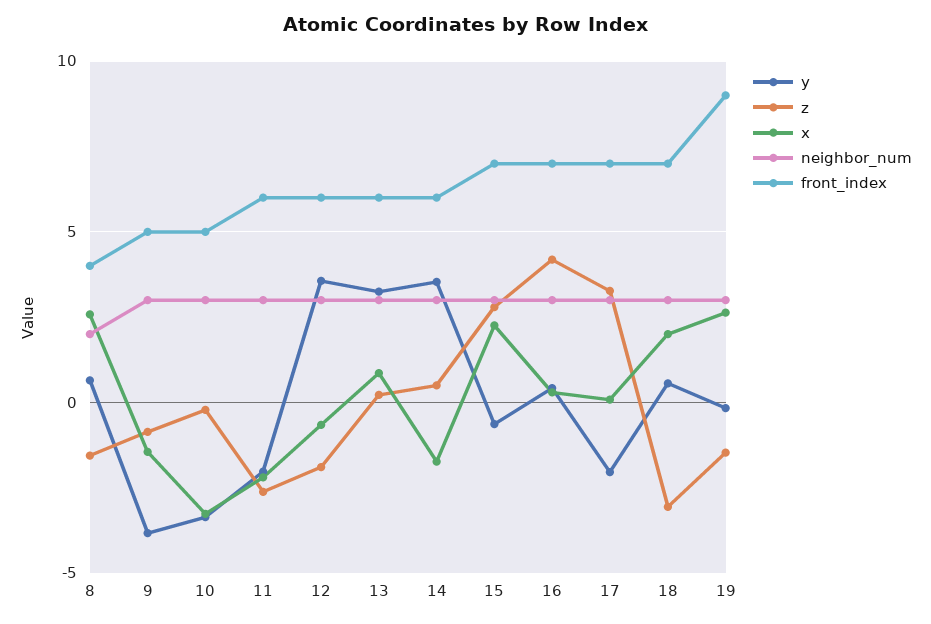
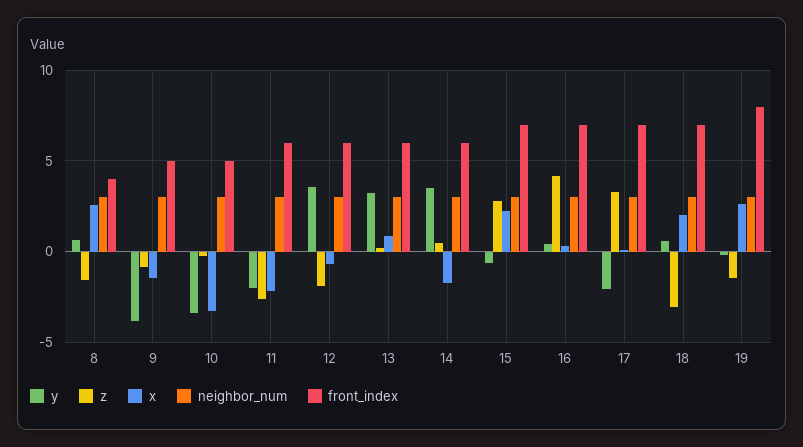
  {
    "y": {
      "8": 0.5,
      "9": -4,
      "10": -3.5,
      "11": -2,
      "12": 3.5,
      "13": 3,
      "14": 3.5,
      "15": -0.5,
      "16": 0.5,
      "17": -2,
      "18": 0.5,
      "19": 0
    },
    "z": {
      "8": -1.5,
      "9": -1,
      "10": 0,
      "11": -2.5,
      "12": -2,
      "13": 0,
      "14": 0.5,
      "15": 3,
      "16": 4,
      "17": 3.5,
      "18": -3,
      "19": -1.5
    },
    "x": {
      "8": 2.5,
      "9": -1.5,
      "10": -3.5,
      "11": -2,
      "12": -0.5,
      "13": 1,
      "14": -1.5,
      "15": 2.5,
      "16": 0.5,
      "17": 0,
      "18": 2,
      "19": 2.5
    },
    "neighbor_num": {
-     "8": 2,
+     "8": 3,
      "9": 3,
      "10": 3,
      "11": 3,
      "12": 3,
      "13": 3,
      "14": 3,
      "15": 3,
      "16": 3,
      "17": 3,
      "18": 3,
      "19": 3
    },
    "front_index": {
      "8": 4,
      "9": 5,
      "10": 5,
      "11": 6,
      "12": 6,
      "13": 6,
      "14": 6,
      "15": 7,
      "16": 7,
      "17": 7,
      "18": 7,
-     "19": 9
+     "19": 8
    }
  }

